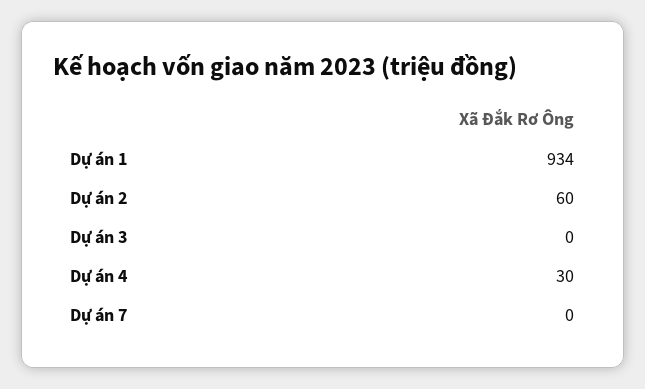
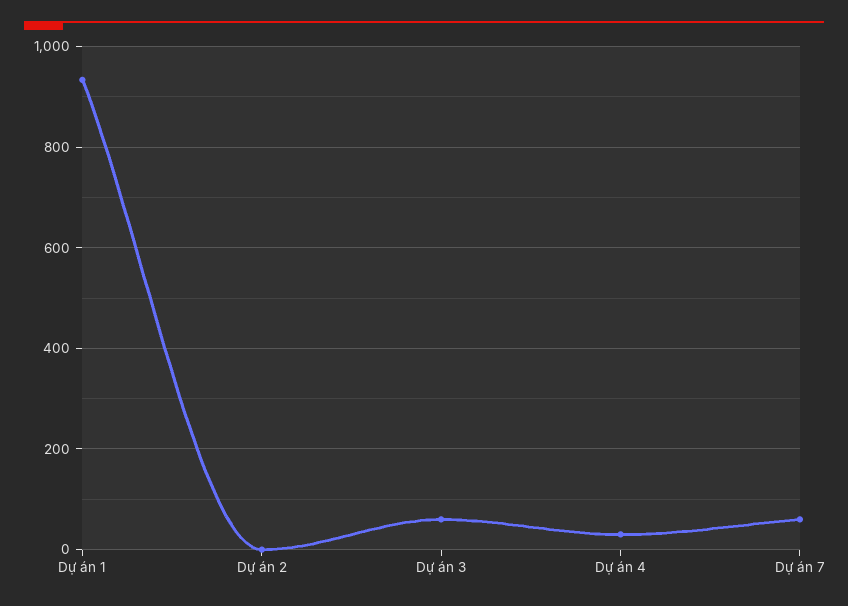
  {
    "Dự án 1": 934,
-   "Dự án 2": 60,
+   "Dự án 2": 0,
-   "Dự án 3": 0,
+   "Dự án 3": 60,
    "Dự án 4": 30,
-   "Dự án 7": 0
+   "Dự án 7": 60
  }

